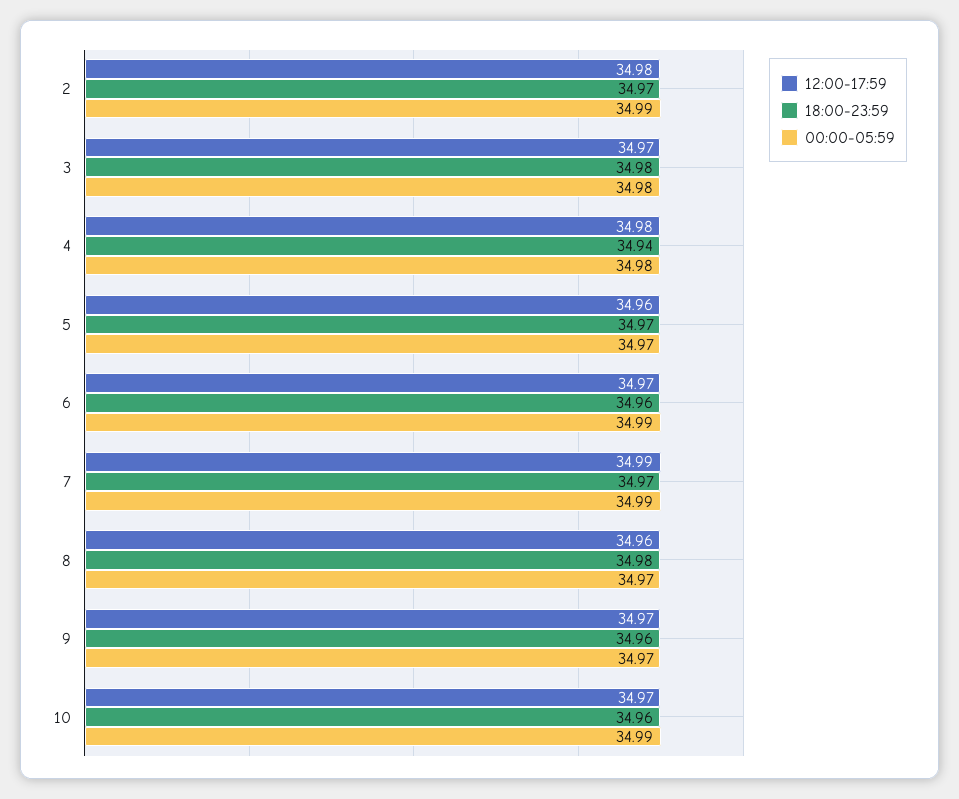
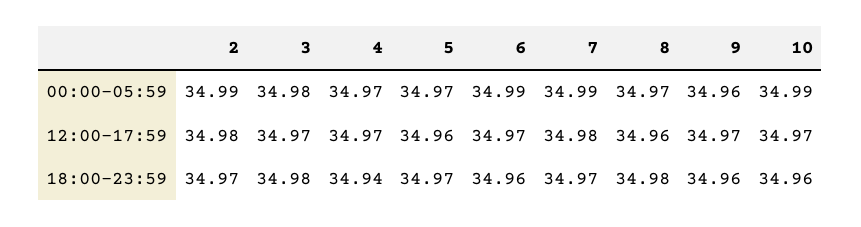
  {
    "12:00-17:59": {
      "2": 34.98,
      "3": 34.97,
-     "4": 34.98,
+     "4": 34.97,
      "5": 34.96,
      "6": 34.97,
-     "7": 34.99,
+     "7": 34.98,
      "8": 34.96,
      "9": 34.97,
      "10": 34.97
    },
    "18:00-23:59": {
      "2": 34.97,
      "3": 34.98,
      "4": 34.94,
      "5": 34.97,
      "6": 34.96,
      "7": 34.97,
      "8": 34.98,
      "9": 34.96,
      "10": 34.96
    },
    "00:00-05:59": {
      "2": 34.99,
      "3": 34.98,
-     "4": 34.98,
+     "4": 34.97,
      "5": 34.97,
      "6": 34.99,
      "7": 34.99,
      "8": 34.97,
-     "9": 34.97,
+     "9": 34.96,
      "10": 34.99
    }
  }

